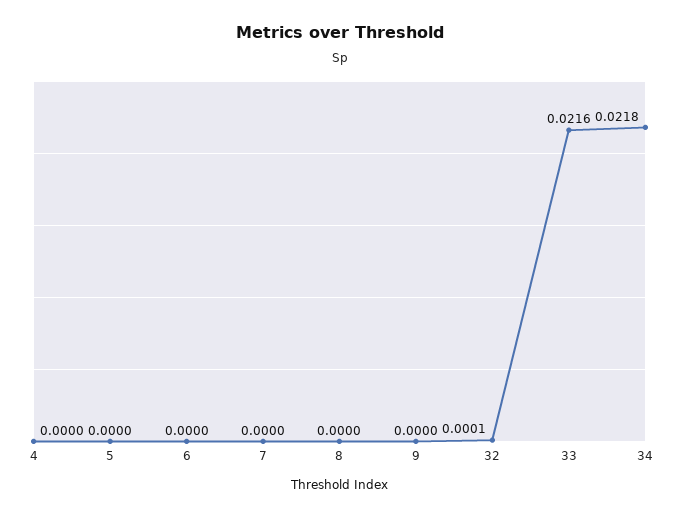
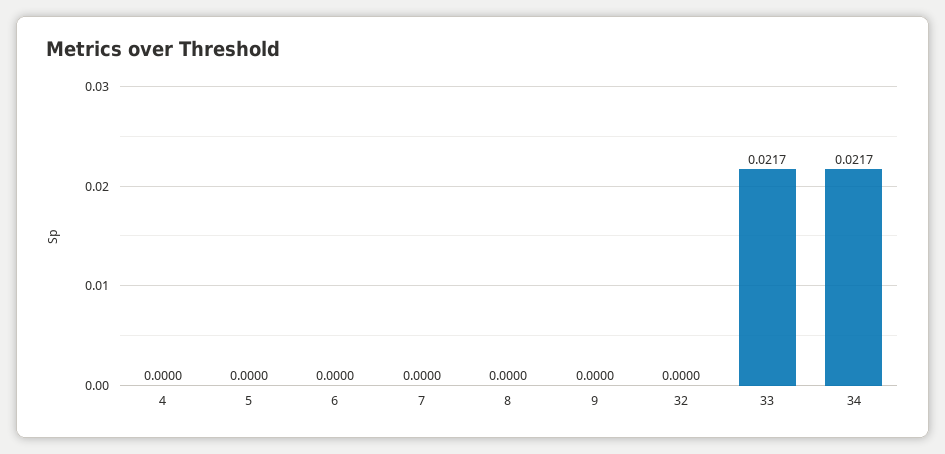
  {
    "4": 0,
    "5": 0,
    "6": 0,
    "7": 0,
    "8": 0,
    "9": 0,
-   "32": 0.0001,
+   "32": 0,
-   "33": 0.0216,
+   "33": 0.0217,
-   "34": 0.0218
+   "34": 0.0217
  }

